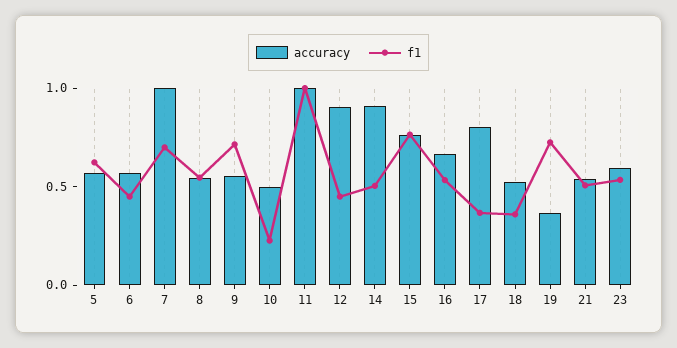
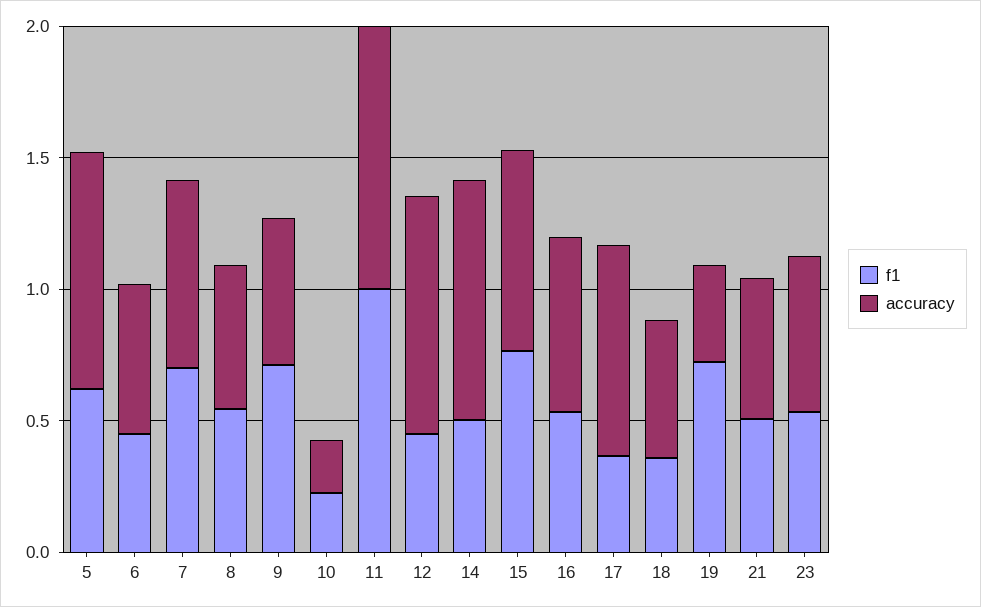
  {
    "accuracy": {
-     "5": 0.6,
+     "5": 0.9,
      "6": 0.6,
-     "7": 1,
+     "7": 0.7,
      "8": 0.5,
      "9": 0.6,
-     "10": 0.5,
+     "10": 0.2,
      "11": 1,
      "12": 0.9,
      "14": 0.9,
      "15": 0.8,
      "16": 0.7,
      "17": 0.8,
      "18": 0.5,
      "19": 0.4,
      "21": 0.5,
      "23": 0.6
    },
    "f1": {
      "5": 0.6,
      "6": 0.5,
      "7": 0.7,
      "8": 0.5,
      "9": 0.7,
      "10": 0.2,
      "11": 1,
      "12": 0.5,
      "14": 0.5,
      "15": 0.8,
      "16": 0.5,
      "17": 0.4,
      "18": 0.4,
      "19": 0.7,
      "21": 0.5,
      "23": 0.5
    }
  }

